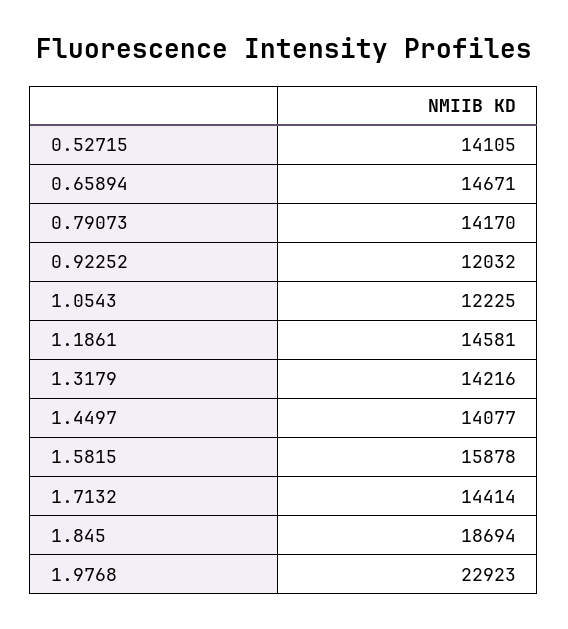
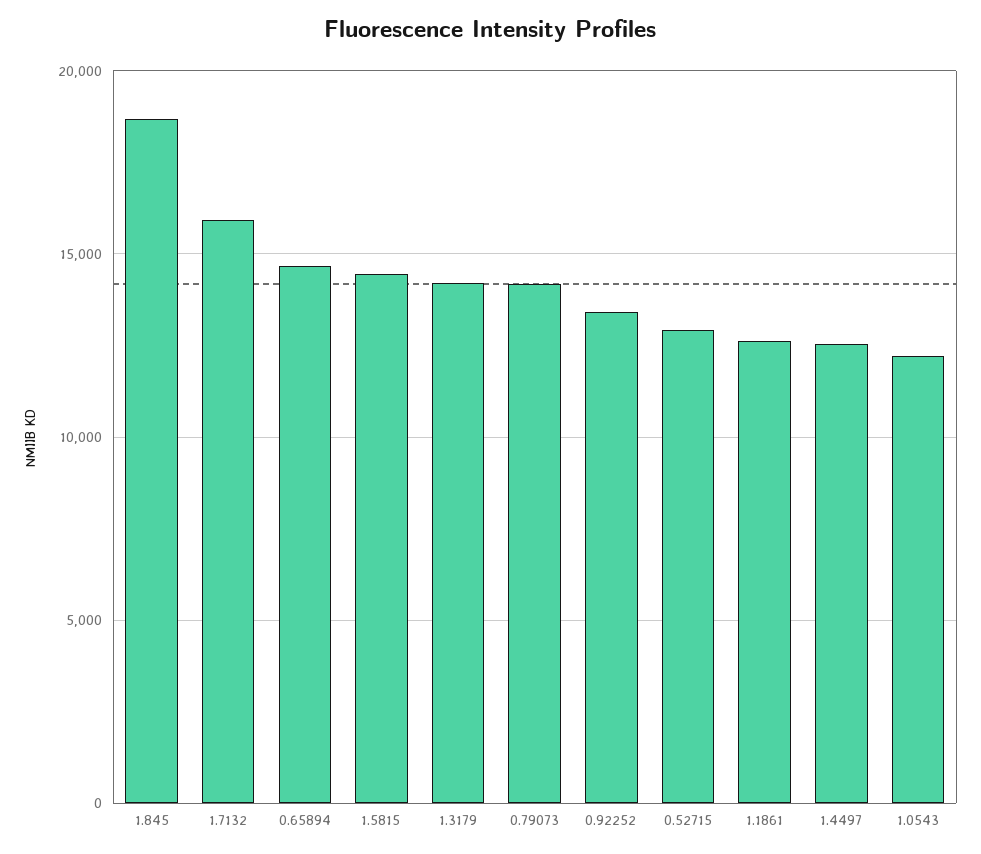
  {
-   "0.52715": 14105,
+   "0.52715": 13000,
    "0.65894": 14671,
    "0.79073": 14170,
-   "0.92252": 12032,
+   "0.92252": 13500,
    "1.0543": 12225,
-   "1.1861": 14581,
+   "1.1861": 12500,
    "1.3179": 14216,
-   "1.4497": 14077,
+   "1.4497": 12500,
-   "1.5815": 15878,
+   "1.5815": 14500,
-   "1.7132": 14414,
+   "1.7132": 16000,
-   "1.845": 18694,
+   "1.845": 18694
-   "1.9768": 22923
  }

